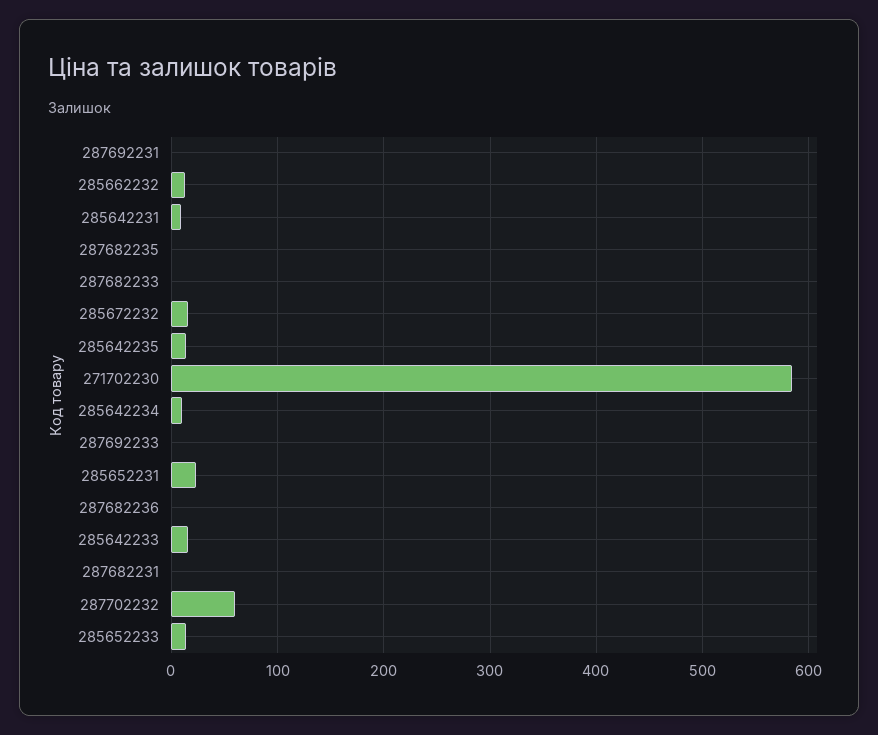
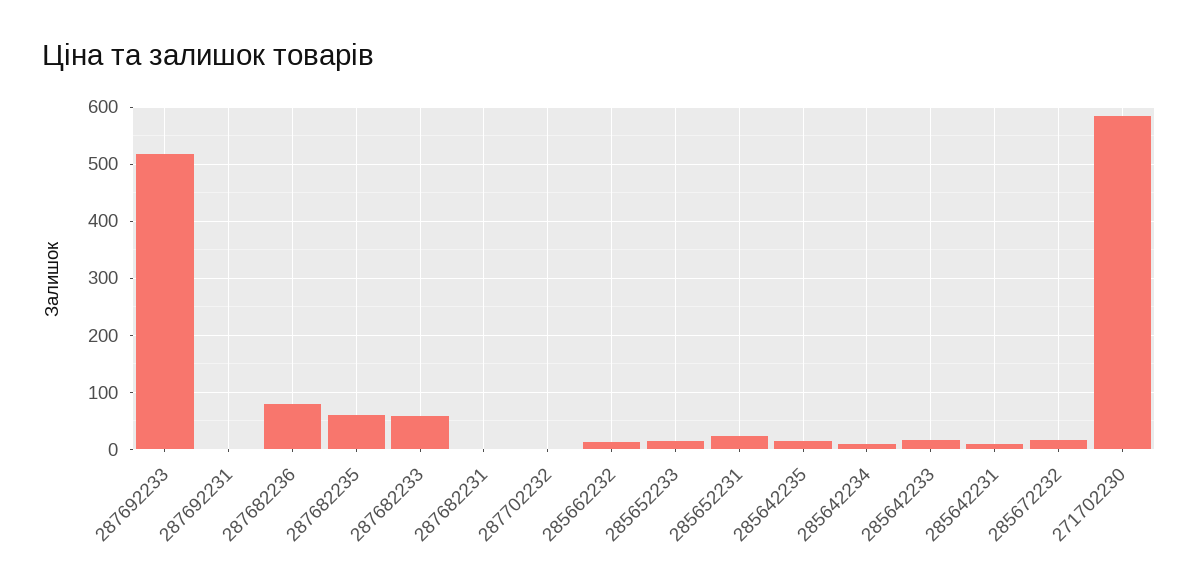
  {
    "287692231": 0,
    "285662232": 10,
    "285642231": 10,
-   "287682235": 0,
+   "287682235": 60,
-   "287682233": 0,
+   "287682233": 60,
    "285672232": 20,
    "285642235": 10,
    "271702230": 580,
    "285642234": 10,
-   "287692233": 0,
+   "287692233": 520,
    "285652231": 20,
-   "287682236": 0,
+   "287682236": 80,
    "285642233": 20,
    "287682231": 0,
-   "287702232": 60,
+   "287702232": 0,
    "285652233": 10
  }

